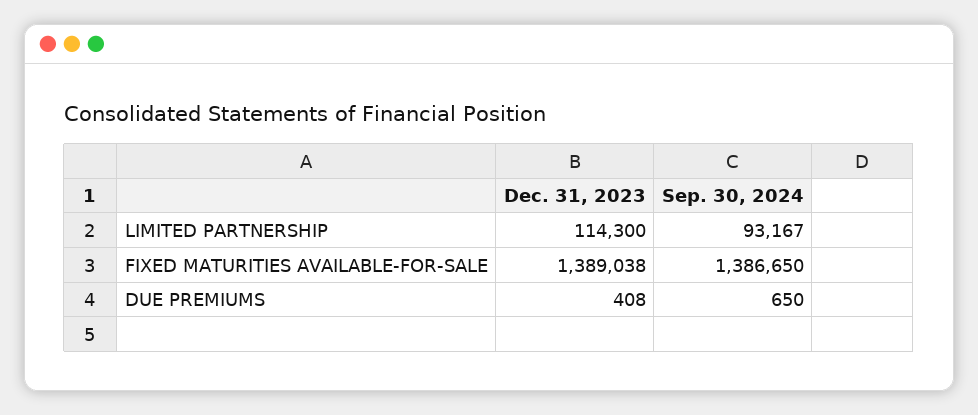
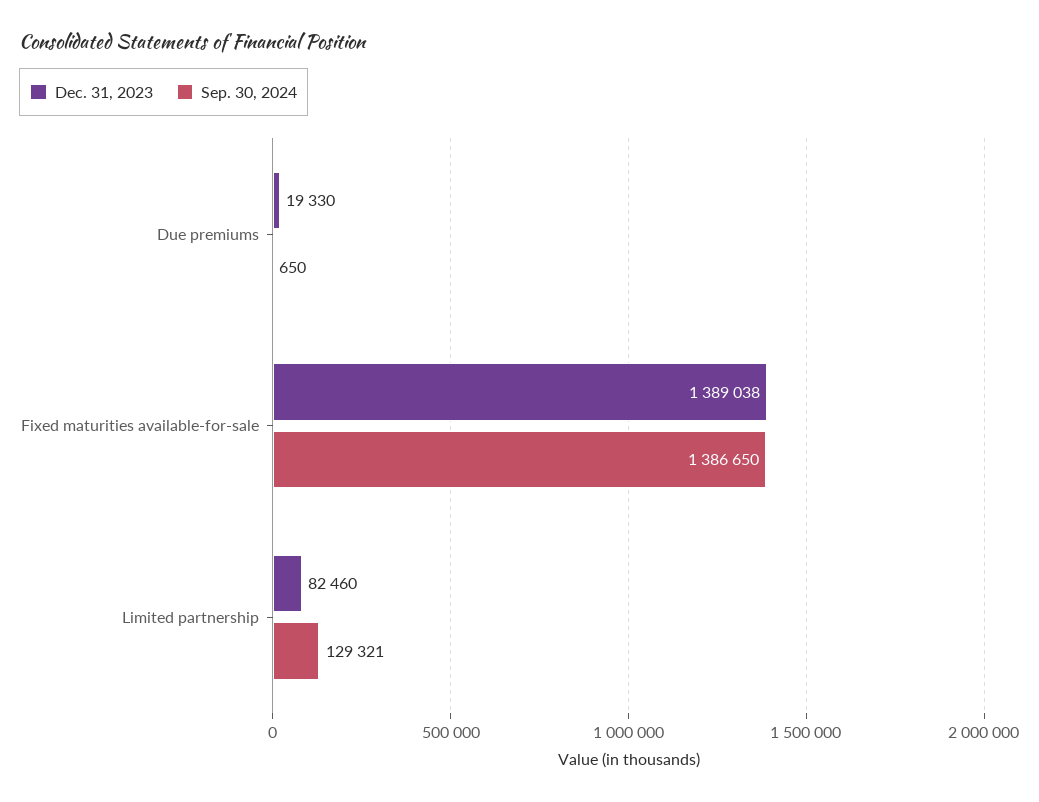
  {
    "Dec. 31, 2023": {
-     "LIMITED PARTNERSHIP": 114300,
+     "LIMITED PARTNERSHIP": 82460,
      "FIXED MATURITIES AVAILABLE-FOR-SALE": 1389038,
-     "DUE PREMIUMS": 408
+     "DUE PREMIUMS": 19330
    },
    "Sep. 30, 2024": {
-     "LIMITED PARTNERSHIP": 93167,
+     "LIMITED PARTNERSHIP": 129321,
      "FIXED MATURITIES AVAILABLE-FOR-SALE": 1386650,
      "DUE PREMIUMS": 650
    }
  }

